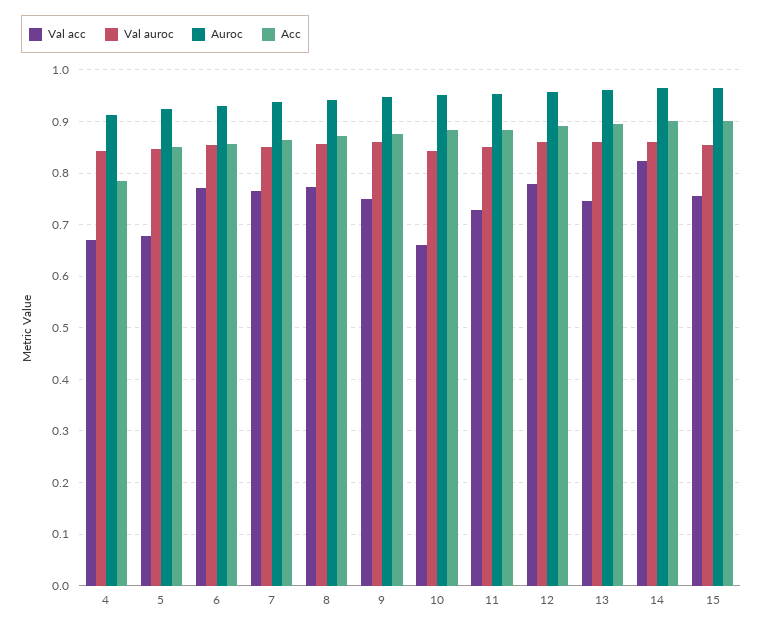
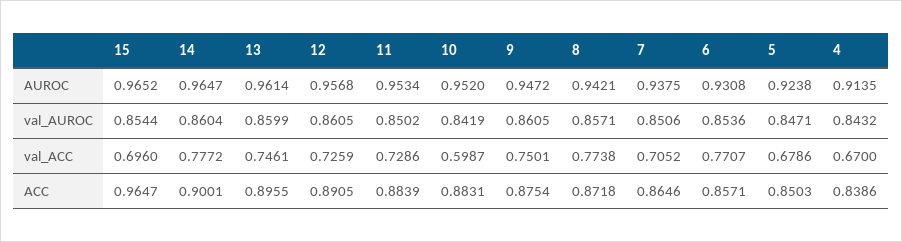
  {
    "Val acc": {
      "4": 0.67,
      "5": 0.6786,
      "6": 0.7707,
-     "7": 0.76,
+     "7": 0.7052,
      "8": 0.7738,
      "9": 0.7501,
-     "10": 0.66,
+     "10": 0.5987,
      "11": 0.7286,
-     "12": 0.78,
+     "12": 0.7259,
      "13": 0.7461,
-     "14": 0.82,
+     "14": 0.7772,
-     "15": 0.76
+     "15": 0.696
    },
    "Val auroc": {
      "4": 0.8432,
      "5": 0.8471,
      "6": 0.8536,
      "7": 0.8506,
      "8": 0.8571,
      "9": 0.8605,
      "10": 0.8419,
      "11": 0.8502,
      "12": 0.8605,
      "13": 0.8599,
      "14": 0.8604,
      "15": 0.8544
    },
    "Auroc": {
      "4": 0.9135,
      "5": 0.9238,
      "6": 0.9308,
      "7": 0.9375,
      "8": 0.9421,
      "9": 0.9472,
      "10": 0.952,
      "11": 0.9534,
      "12": 0.9568,
      "13": 0.9614,
      "14": 0.9647,
      "15": 0.9652
    },
    "Acc": {
-     "4": 0.78,
+     "4": 0.8386,
      "5": 0.8503,
      "6": 0.8571,
      "7": 0.8646,
      "8": 0.8718,
      "9": 0.8754,
      "10": 0.8831,
      "11": 0.8839,
      "12": 0.8905,
      "13": 0.8955,
      "14": 0.9001,
-     "15": 0.9
+     "15": 0.9647
    }
  }

